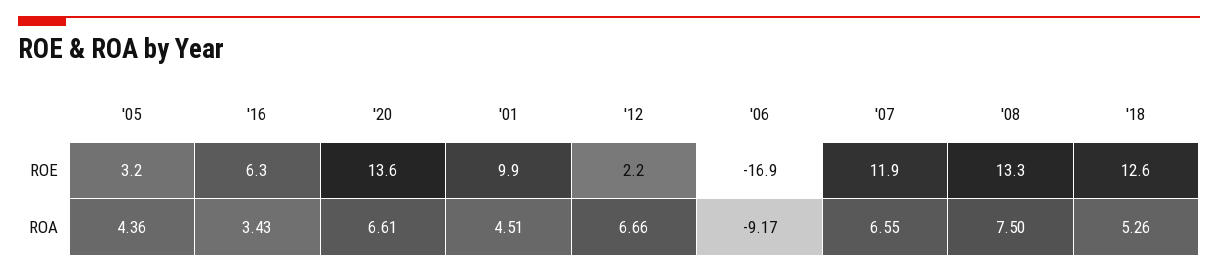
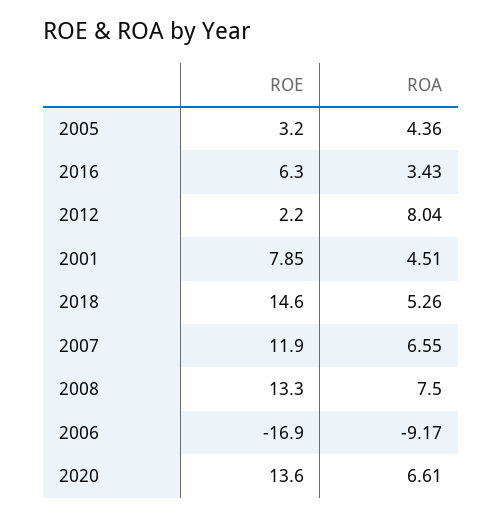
  {
    "'05": {
      "ROE": 3.2,
      "ROA": 4.36
    },
    "'16": {
      "ROE": 6.3,
      "ROA": 3.43
    },
    "'20": {
      "ROE": 13.6,
      "ROA": 6.61
    },
    "'01": {
-     "ROE": 9.9,
+     "ROE": 7.85,
      "ROA": 4.51
    },
    "'12": {
      "ROE": 2.2,
-     "ROA": 6.66
+     "ROA": 8.04
    },
    "'06": {
      "ROE": -16.9,
      "ROA": -9.17
    },
    "'07": {
      "ROE": 11.9,
      "ROA": 6.55
    },
    "'08": {
      "ROE": 13.3,
      "ROA": 7.5
    },
    "'18": {
-     "ROE": 12.6,
+     "ROE": 14.6,
      "ROA": 5.26
    }
  }

